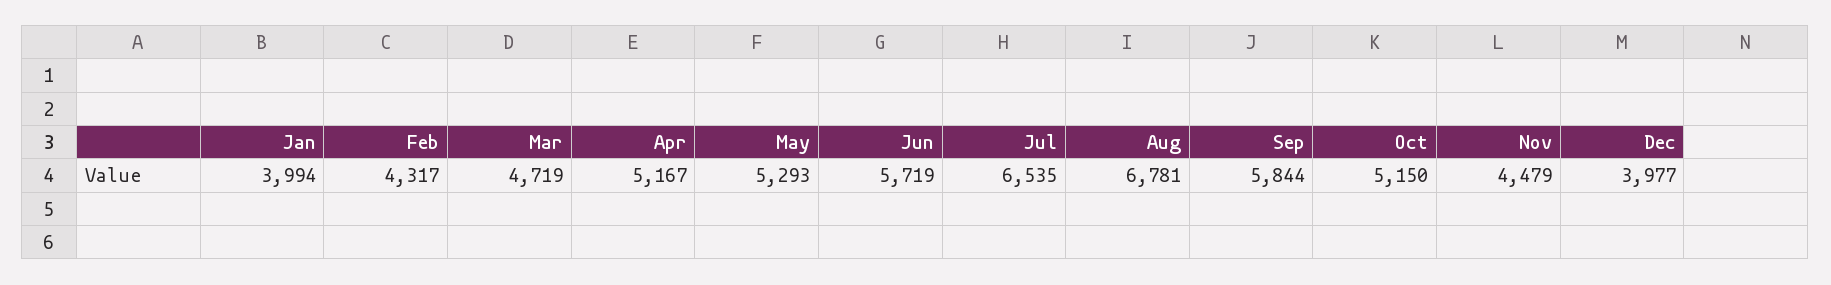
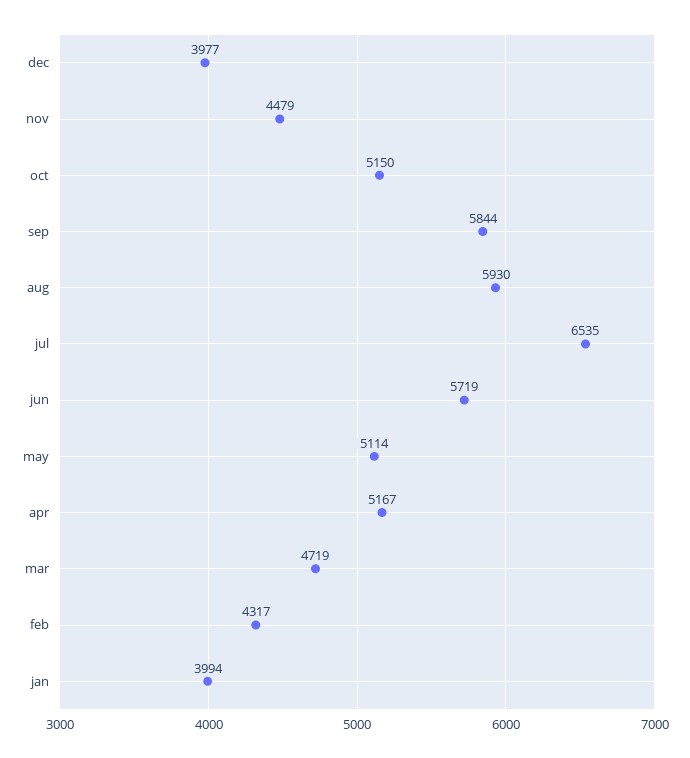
  {
    "Jan": 3994,
    "Feb": 4317,
    "Mar": 4719,
    "Apr": 5167,
-   "May": 5293,
+   "May": 5114,
    "Jun": 5719,
    "Jul": 6535,
-   "Aug": 6781,
+   "Aug": 5930,
    "Sep": 5844,
    "Oct": 5150,
    "Nov": 4479,
    "Dec": 3977
  }

